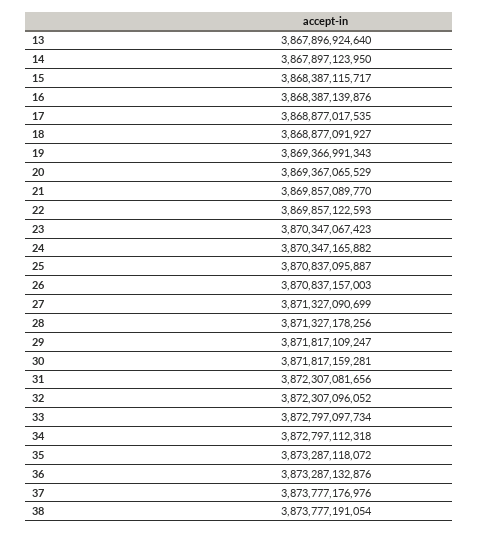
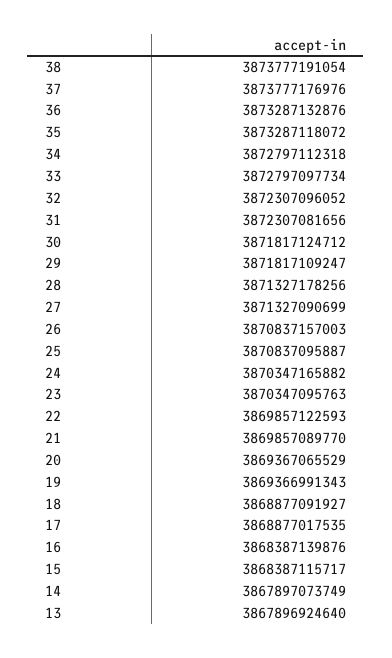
  {
    "13": 3867896924640,
-   "14": 3867897123950,
+   "14": 3867897073749,
    "15": 3868387115717,
    "16": 3868387139876,
    "17": 3868877017535,
    "18": 3868877091927,
    "19": 3869366991343,
    "20": 3869367065529,
    "21": 3869857089770,
    "22": 3869857122593,
-   "23": 3870347067423,
+   "23": 3870347095763,
    "24": 3870347165882,
    "25": 3870837095887,
    "26": 3870837157003,
    "27": 3871327090699,
    "28": 3871327178256,
    "29": 3871817109247,
-   "30": 3871817159281,
+   "30": 3871817124712,
    "31": 3872307081656,
    "32": 3872307096052,
    "33": 3872797097734,
    "34": 3872797112318,
    "35": 3873287118072,
    "36": 3873287132876,
    "37": 3873777176976,
    "38": 3873777191054
  }

